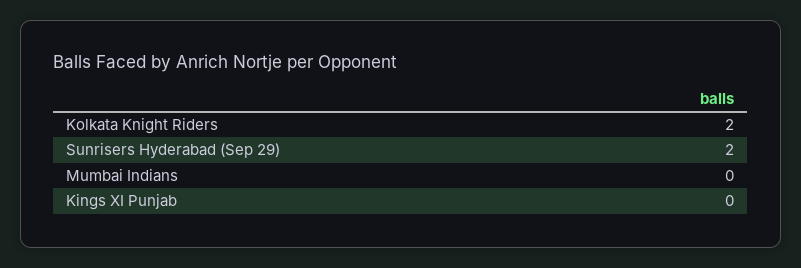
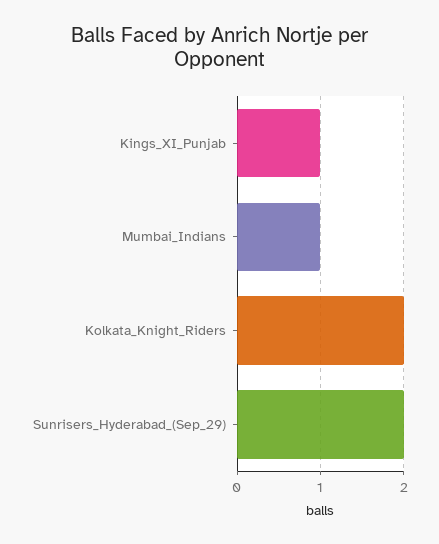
  {
    "Kolkata Knight Riders": 2,
    "Sunrisers Hyderabad (Sep 29)": 2,
-   "Mumbai Indians": 0,
+   "Mumbai Indians": 1,
-   "Kings XI Punjab": 0
+   "Kings XI Punjab": 1
  }

